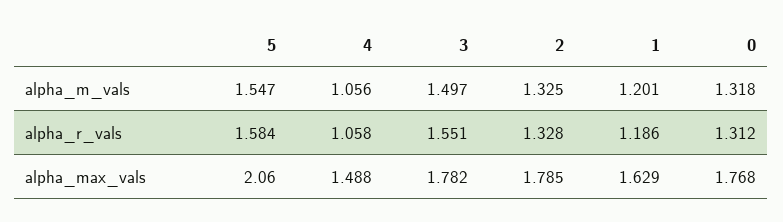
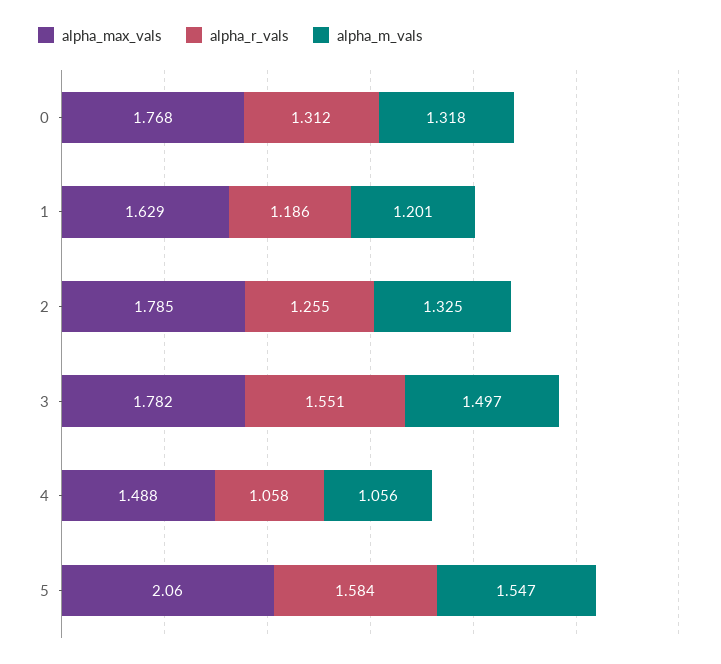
  {
    "alpha_m_vals": {
      "5": 1.547,
      "4": 1.056,
      "3": 1.497,
      "2": 1.325,
      "1": 1.201,
      "0": 1.318
    },
    "alpha_r_vals": {
      "5": 1.584,
      "4": 1.058,
      "3": 1.551,
-     "2": 1.328,
+     "2": 1.255,
      "1": 1.186,
      "0": 1.312
    },
    "alpha_max_vals": {
      "5": 2.06,
      "4": 1.488,
      "3": 1.782,
      "2": 1.785,
      "1": 1.629,
      "0": 1.768
    }
  }

